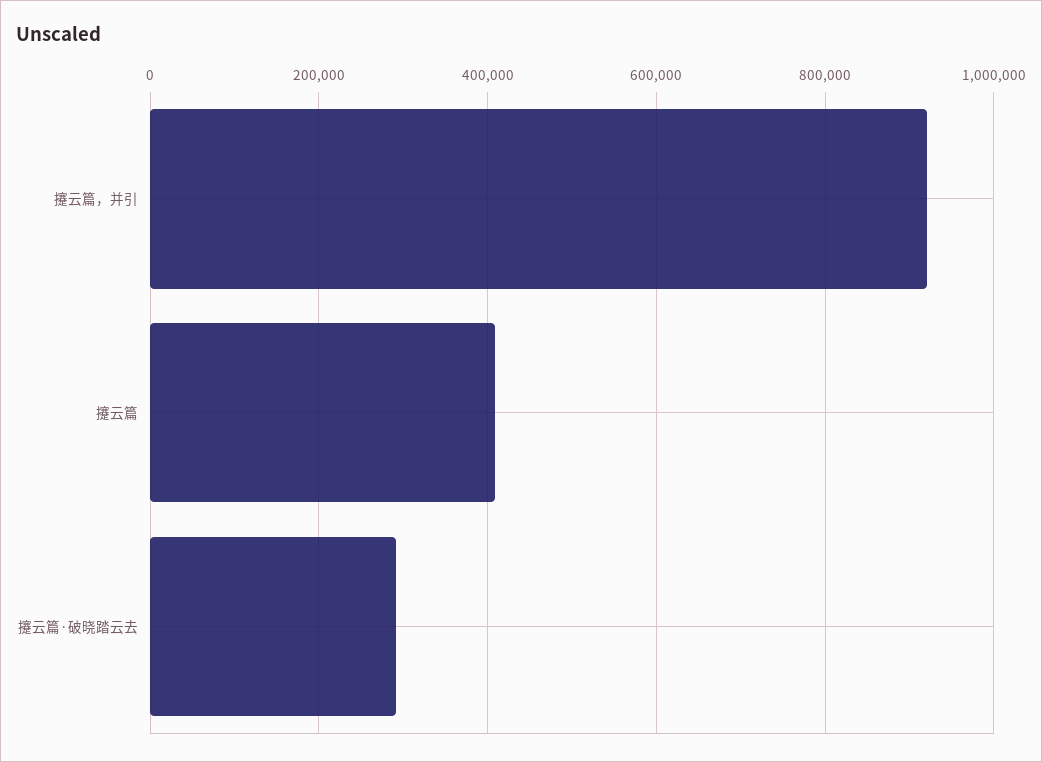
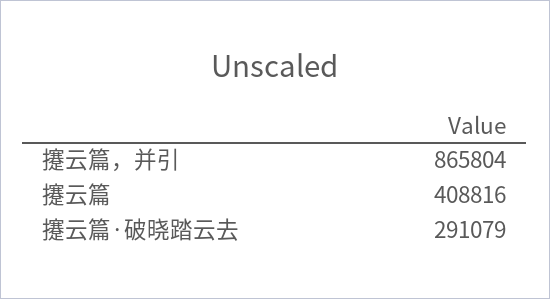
  {
-   "攓云篇，并引": 920000,
+   "攓云篇，并引": 865804,
    "攓云篇": 408816,
    "攓云篇·破晓踏云去": 291079
  }

